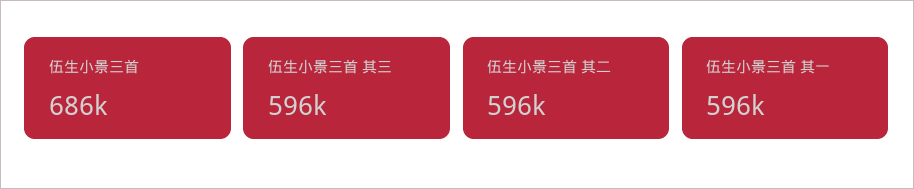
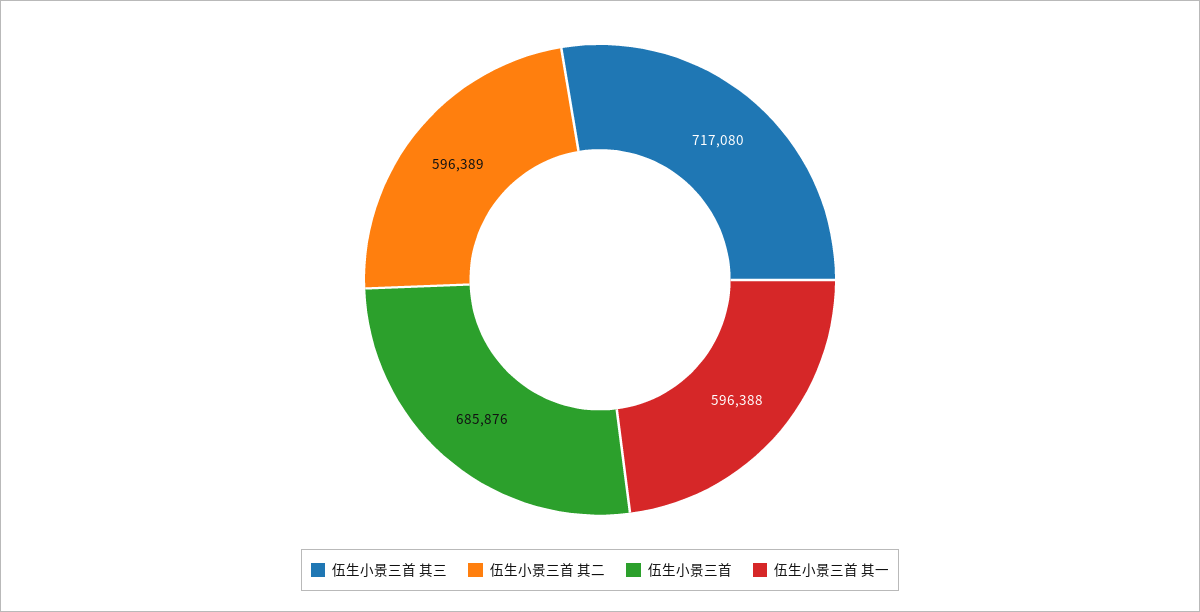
  {
    "伍生小景三首": 685876,
-   "伍生小景三首 其三": 596000,
+   "伍生小景三首 其三": 717080,
    "伍生小景三首 其二": 596389,
    "伍生小景三首 其一": 596388
  }

